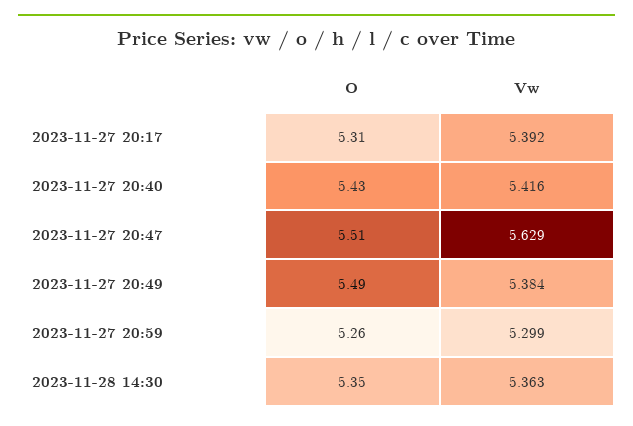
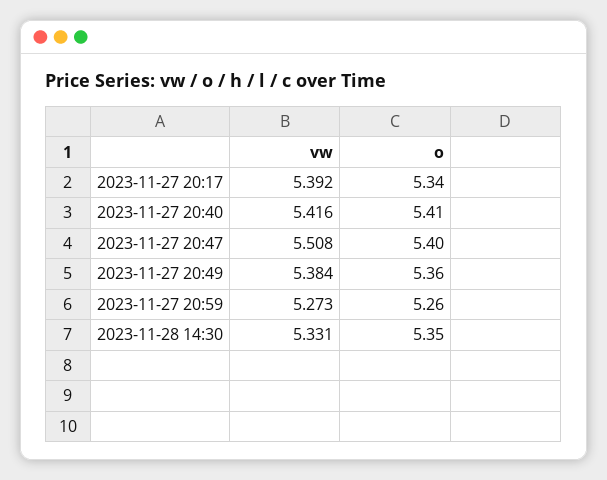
  {
    "O": {
-     "2023-11-27 20:17": 5.31,
+     "2023-11-27 20:17": 5.34,
-     "2023-11-27 20:40": 5.43,
+     "2023-11-27 20:40": 5.41,
-     "2023-11-27 20:47": 5.51,
+     "2023-11-27 20:47": 5.4,
-     "2023-11-27 20:49": 5.49,
+     "2023-11-27 20:49": 5.36,
      "2023-11-27 20:59": 5.26,
      "2023-11-28 14:30": 5.35
    },
    "Vw": {
      "2023-11-27 20:17": 5.392,
      "2023-11-27 20:40": 5.416,
-     "2023-11-27 20:47": 5.629,
+     "2023-11-27 20:47": 5.508,
      "2023-11-27 20:49": 5.384,
-     "2023-11-27 20:59": 5.299,
+     "2023-11-27 20:59": 5.273,
-     "2023-11-28 14:30": 5.363
+     "2023-11-28 14:30": 5.331
    }
  }

